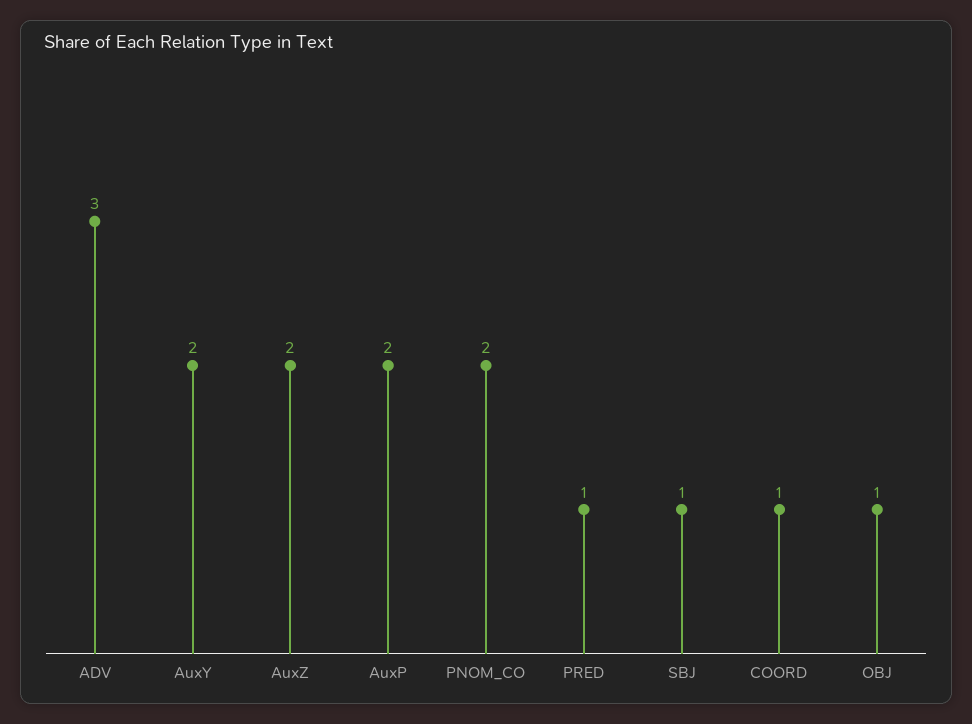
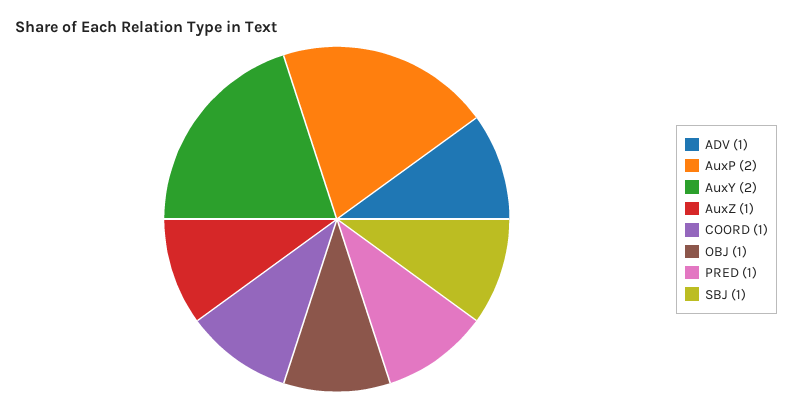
  {
-   "ADV": 3,
+   "ADV": 1,
    "AuxY": 2,
-   "AuxZ": 2,
+   "AuxZ": 1,
    "AuxP": 2,
-   "PNOM_CO": 2,
    "PRED": 1,
    "SBJ": 1,
    "COORD": 1,
    "OBJ": 1
  }

